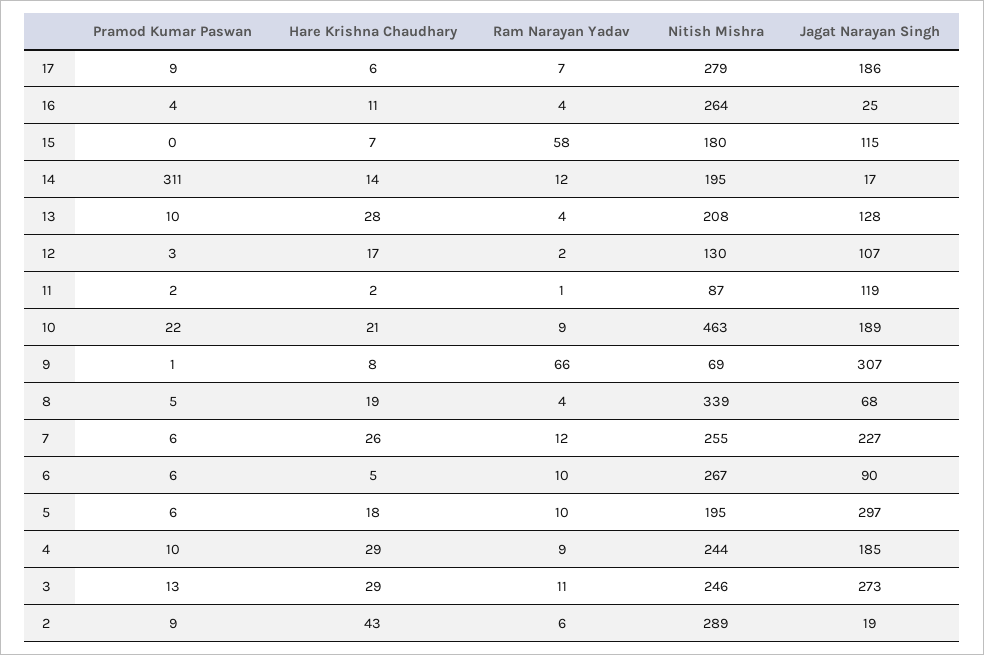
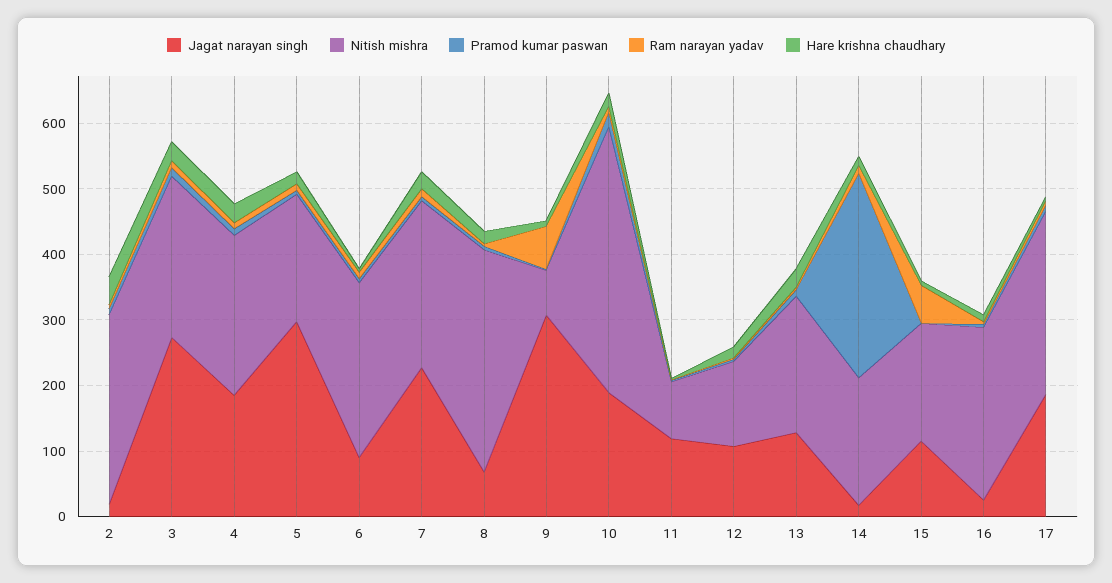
  {
    "Pramod Kumar Paswan": {
      "17": 9,
      "16": 4,
      "15": 0,
      "14": 311,
      "13": 10,
      "12": 3,
      "11": 2,
      "10": 22,
      "9": 1,
      "8": 5,
      "7": 6,
      "6": 6,
      "5": 6,
      "4": 10,
      "3": 13,
      "2": 9
    },
    "Hare Krishna Chaudhary": {
      "17": 6,
      "16": 11,
      "15": 7,
      "14": 14,
      "13": 28,
      "12": 17,
      "11": 2,
      "10": 21,
      "9": 8,
      "8": 19,
      "7": 26,
      "6": 5,
      "5": 18,
      "4": 29,
      "3": 29,
      "2": 43
    },
    "Ram Narayan Yadav": {
      "17": 7,
      "16": 4,
      "15": 58,
      "14": 12,
      "13": 4,
      "12": 2,
      "11": 1,
      "10": 9,
      "9": 66,
      "8": 4,
      "7": 12,
      "6": 10,
      "5": 10,
      "4": 9,
      "3": 11,
      "2": 6
    },
    "Nitish Mishra": {
      "17": 279,
      "16": 264,
      "15": 180,
      "14": 195,
      "13": 208,
      "12": 130,
      "11": 87,
-     "10": 463,
+     "10": 400,
      "9": 69,
      "8": 339,
      "7": 255,
      "6": 267,
      "5": 195,
      "4": 244,
      "3": 246,
      "2": 289
    },
    "Jagat Narayan Singh": {
      "17": 186,
      "16": 25,
      "15": 115,
      "14": 17,
      "13": 128,
      "12": 107,
      "11": 119,
      "10": 189,
      "9": 307,
      "8": 68,
      "7": 227,
      "6": 90,
      "5": 297,
      "4": 185,
      "3": 273,
      "2": 19
    }
  }

